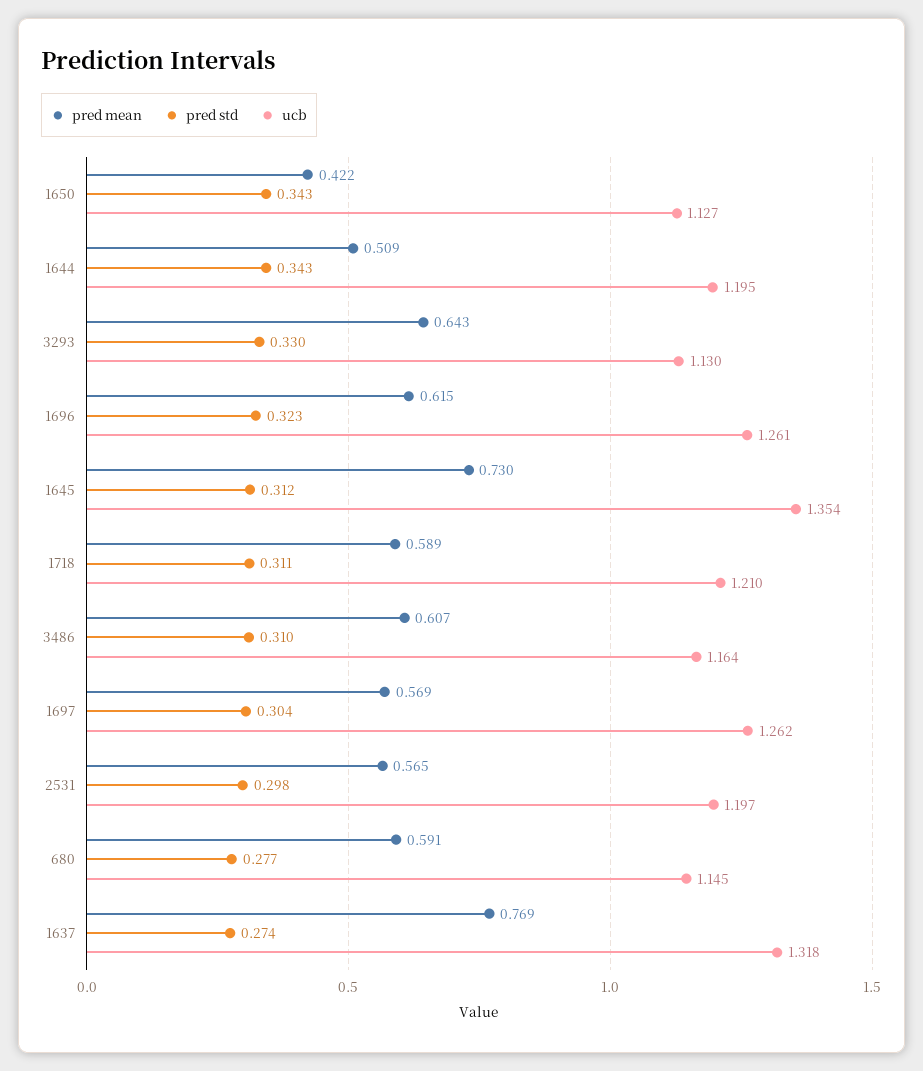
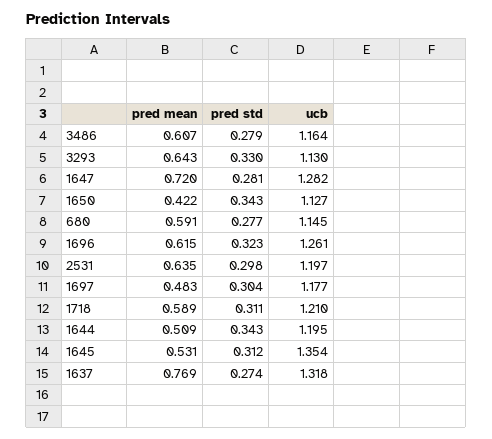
  {
    "pred mean": {
      "1650": 0.422,
      "1644": 0.509,
      "3293": 0.643,
      "1696": 0.615,
-     "1645": 0.73,
+     "1645": 0.531,
      "1718": 0.589,
      "3486": 0.607,
-     "1697": 0.569,
+     "1697": 0.483,
-     "2531": 0.565,
+     "2531": 0.635,
      "680": 0.591,
-     "1637": 0.769
+     "1637": 0.769,
+     "1647": 0.72
    },
    "pred std": {
      "1650": 0.343,
      "1644": 0.343,
      "3293": 0.33,
      "1696": 0.323,
      "1645": 0.312,
      "1718": 0.311,
-     "3486": 0.31,
+     "3486": 0.279,
      "1697": 0.304,
      "2531": 0.298,
      "680": 0.277,
-     "1637": 0.274
+     "1637": 0.274,
+     "1647": 0.281
    },
    "ucb": {
      "1650": 1.127,
      "1644": 1.195,
      "3293": 1.13,
      "1696": 1.261,
      "1645": 1.354,
      "1718": 1.21,
      "3486": 1.164,
-     "1697": 1.262,
+     "1697": 1.177,
      "2531": 1.197,
      "680": 1.145,
-     "1637": 1.318
+     "1637": 1.318,
+     "1647": 1.282
    }
  }

